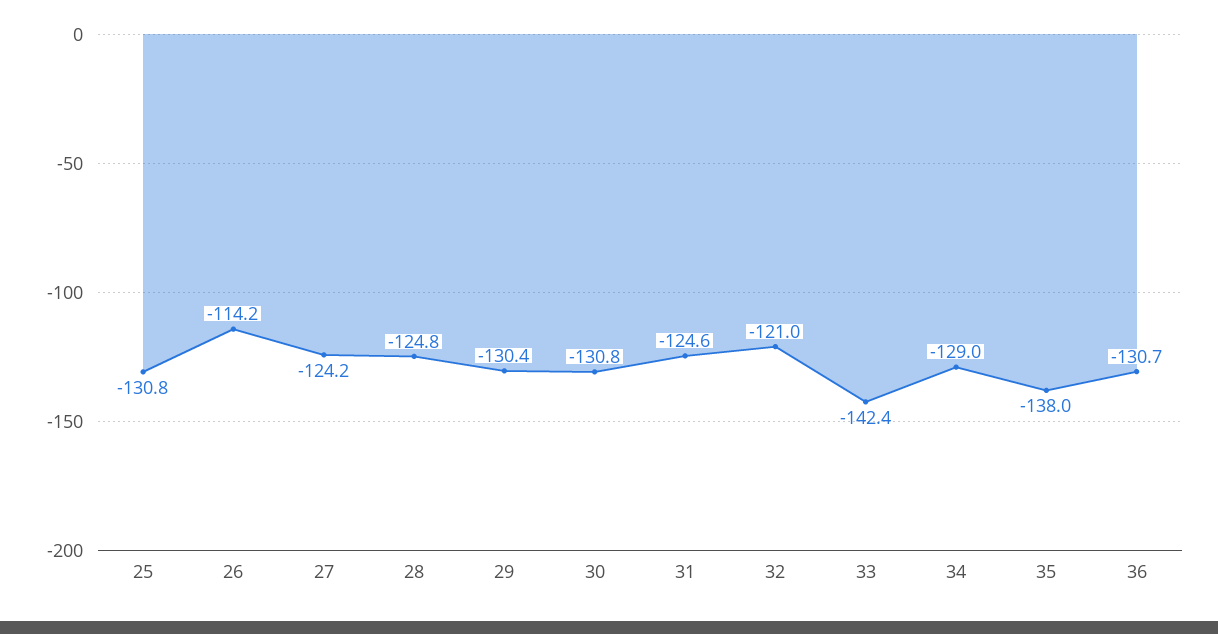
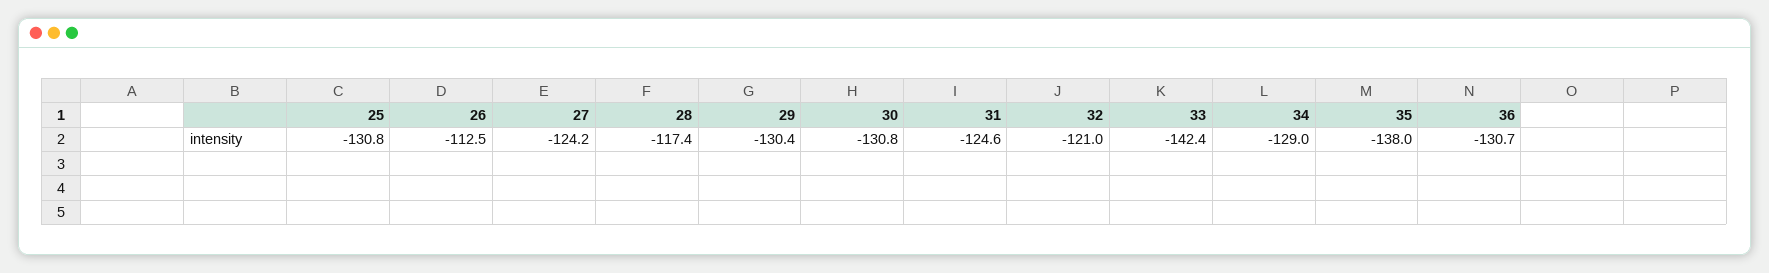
  {
    "25": -130.8,
-   "26": -114.2,
+   "26": -112.5,
    "27": -124.2,
-   "28": -124.8,
+   "28": -117.4,
    "29": -130.4,
    "30": -130.8,
    "31": -124.6,
    "32": -121,
    "33": -142.4,
    "34": -129,
    "35": -138,
    "36": -130.7
  }

